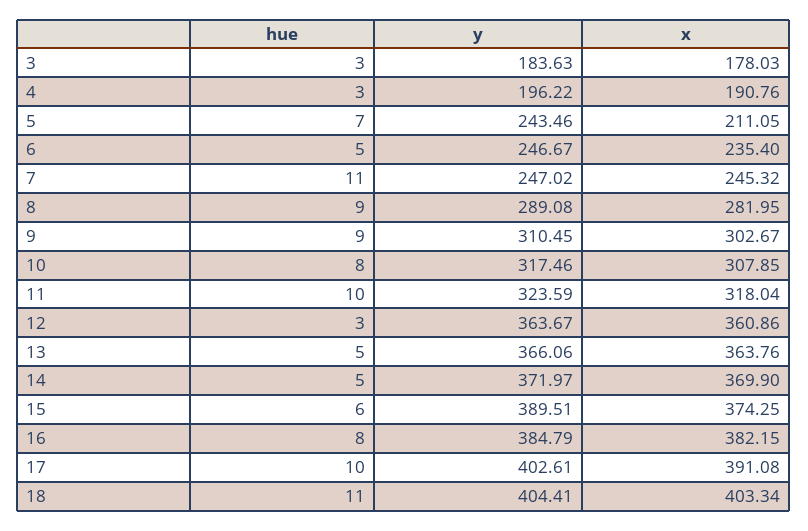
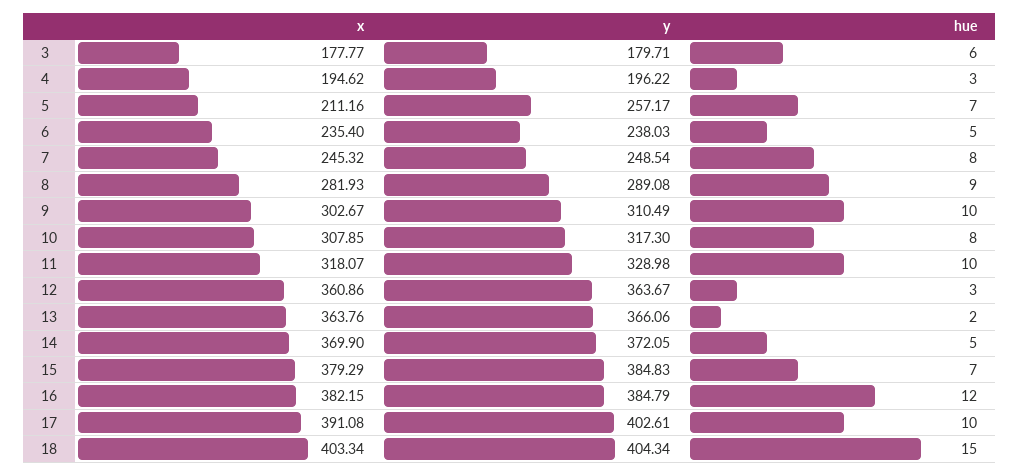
  {
    "hue": {
-     "3": 3,
+     "3": 6,
      "4": 3,
      "5": 7,
      "6": 5,
-     "7": 11,
+     "7": 8,
      "8": 9,
-     "9": 9,
+     "9": 10,
      "10": 8,
      "11": 10,
      "12": 3,
-     "13": 5,
+     "13": 2,
      "14": 5,
-     "15": 6,
+     "15": 7,
-     "16": 8,
+     "16": 12,
      "17": 10,
-     "18": 11
+     "18": 15
    },
    "y": {
-     "3": 183.63,
+     "3": 179.71,
      "4": 196.22,
-     "5": 243.46,
+     "5": 257.17,
-     "6": 246.67,
+     "6": 238.03,
-     "7": 247.02,
+     "7": 248.54,
      "8": 289.08,
-     "9": 310.45,
+     "9": 310.49,
-     "10": 317.46,
+     "10": 317.3,
-     "11": 323.59,
+     "11": 328.98,
      "12": 363.67,
      "13": 366.06,
-     "14": 371.97,
+     "14": 372.05,
-     "15": 389.51,
+     "15": 384.83,
      "16": 384.79,
      "17": 402.61,
-     "18": 404.41
+     "18": 404.34
    },
    "x": {
-     "3": 178.03,
+     "3": 177.77,
-     "4": 190.76,
+     "4": 194.62,
-     "5": 211.05,
+     "5": 211.16,
      "6": 235.4,
      "7": 245.32,
-     "8": 281.95,
+     "8": 281.93,
      "9": 302.67,
      "10": 307.85,
-     "11": 318.04,
+     "11": 318.07,
      "12": 360.86,
      "13": 363.76,
      "14": 369.9,
-     "15": 374.25,
+     "15": 379.29,
      "16": 382.15,
      "17": 391.08,
      "18": 403.34
    }
  }

